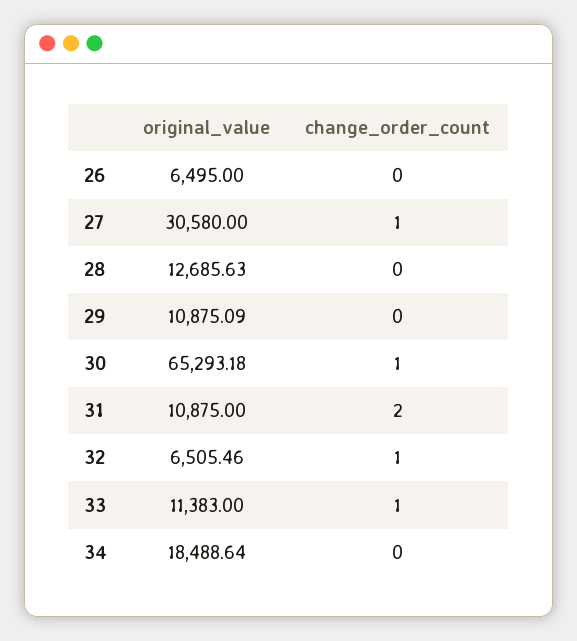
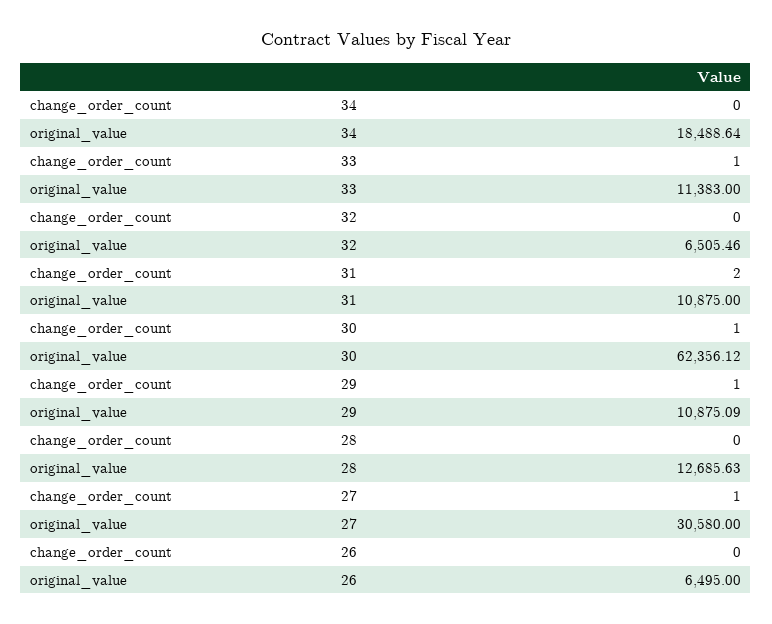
  {
    "original_value": {
      "26": 6495,
      "27": 30580,
      "28": 12685.63,
      "29": 10875.09,
-     "30": 65293.18,
+     "30": 62356.12,
      "31": 10875,
      "32": 6505.46,
      "33": 11383,
      "34": 18488.64
    },
    "change_order_count": {
      "26": 0,
      "27": 1,
      "28": 0,
-     "29": 0,
+     "29": 1,
      "30": 1,
      "31": 2,
-     "32": 1,
+     "32": 0,
      "33": 1,
      "34": 0
    }
  }

